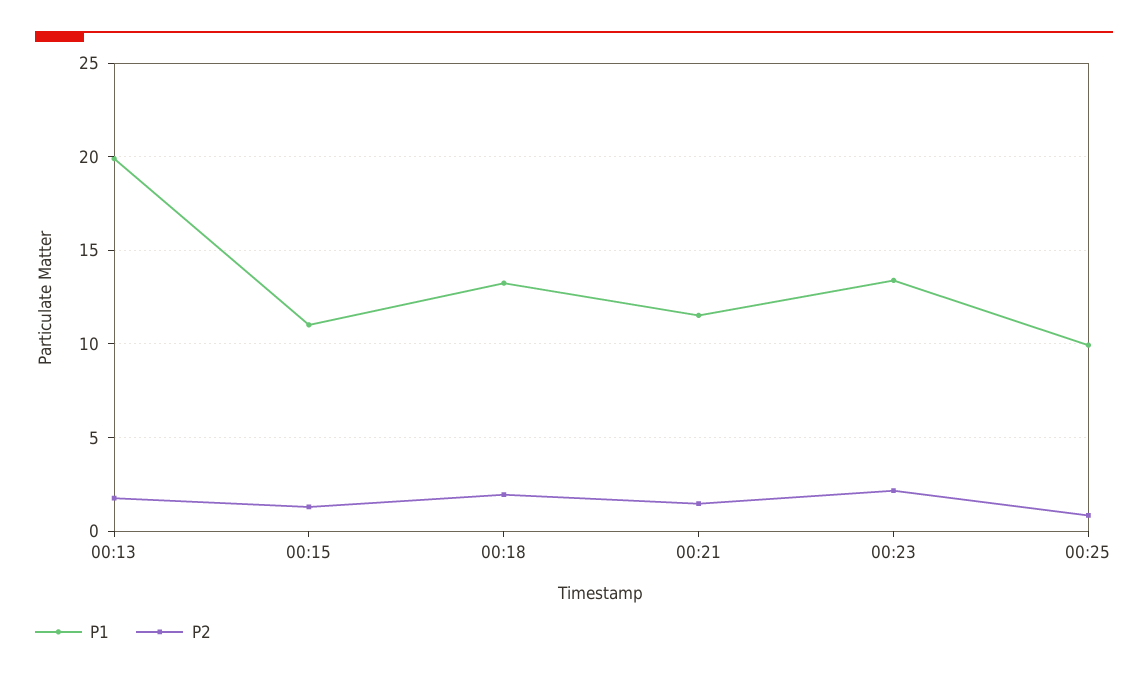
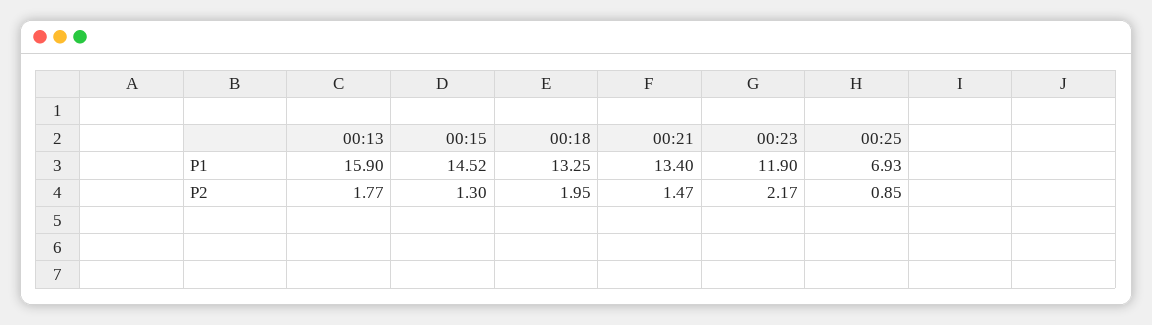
  {
    "P1": {
-     "00:13": 20,
+     "00:13": 15.9,
-     "00:15": 11,
+     "00:15": 14.52,
      "00:18": 13.25,
-     "00:21": 11.5,
+     "00:21": 13.4,
-     "00:23": 13.5,
+     "00:23": 11.9,
-     "00:25": 10
+     "00:25": 6.93
    },
    "P2": {
      "00:13": 1.77,
      "00:15": 1.3,
      "00:18": 1.95,
      "00:21": 1.47,
      "00:23": 2.17,
      "00:25": 0.85
    }
  }

